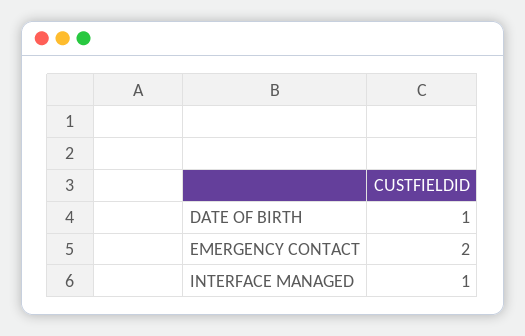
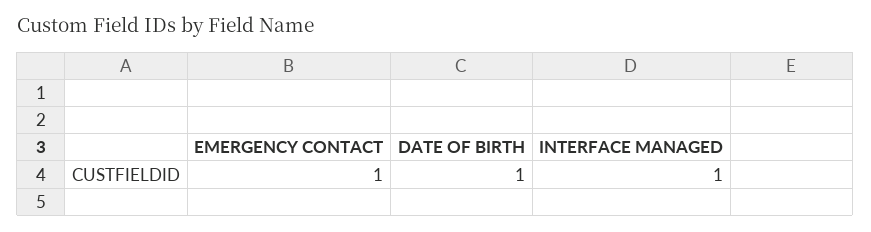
  {
    "DATE OF BIRTH": 1,
-   "EMERGENCY CONTACT": 2,
+   "EMERGENCY CONTACT": 1,
    "INTERFACE MANAGED": 1
  }

